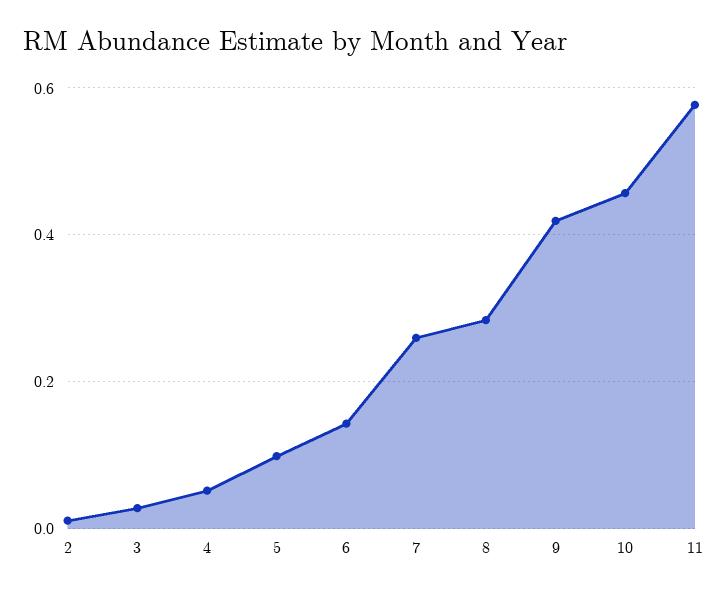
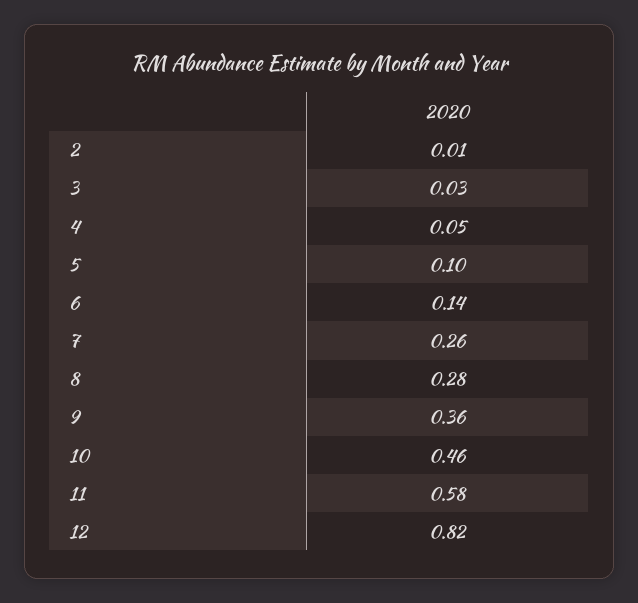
  {
    "2": 0.01,
    "3": 0.03,
    "4": 0.05,
    "5": 0.1,
    "6": 0.14,
    "7": 0.26,
    "8": 0.28,
-   "9": 0.42,
+   "9": 0.36,
    "10": 0.46,
-   "11": 0.58
+   "11": 0.58,
+   "12": 0.82
  }

